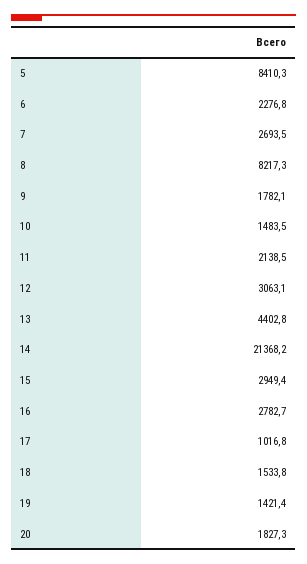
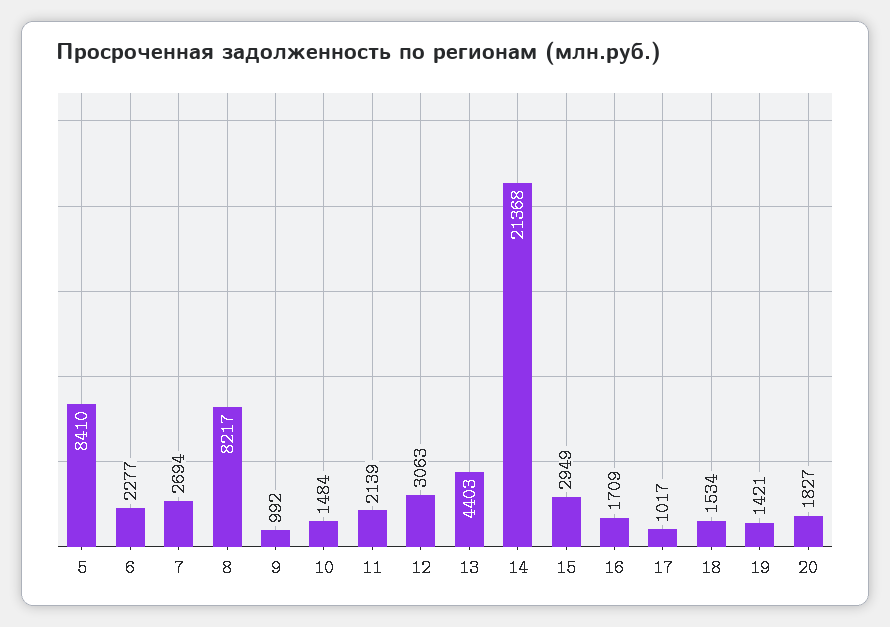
  {
    "5": 8410.3,
    "6": 2276.8,
    "7": 2693.5,
    "8": 8217.3,
-   "9": 1782.1,
+   "9": 992,
    "10": 1483.5,
    "11": 2138.5,
    "12": 3063.1,
    "13": 4402.8,
    "14": 21368.2,
    "15": 2949.4,
-   "16": 2782.7,
+   "16": 1709,
    "17": 1016.8,
    "18": 1533.8,
    "19": 1421.4,
    "20": 1827.3
  }

